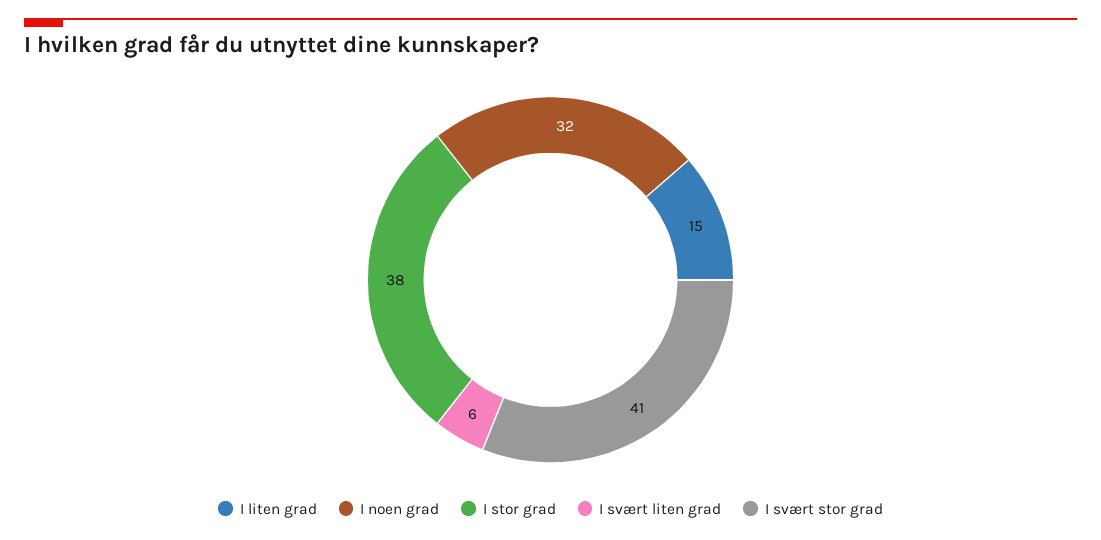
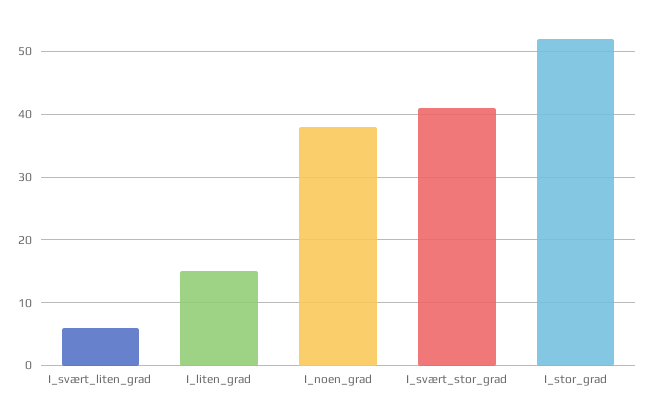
  {
    "I liten grad": 15,
-   "I noen grad": 32,
+   "I noen grad": 38,
-   "I stor grad": 38,
+   "I stor grad": 52,
    "I svært liten grad": 6,
    "I svært stor grad": 41
  }

